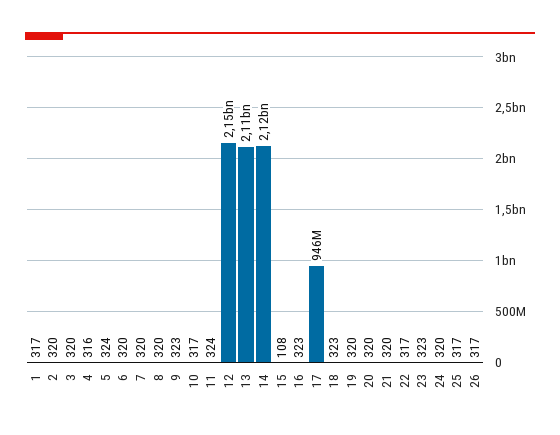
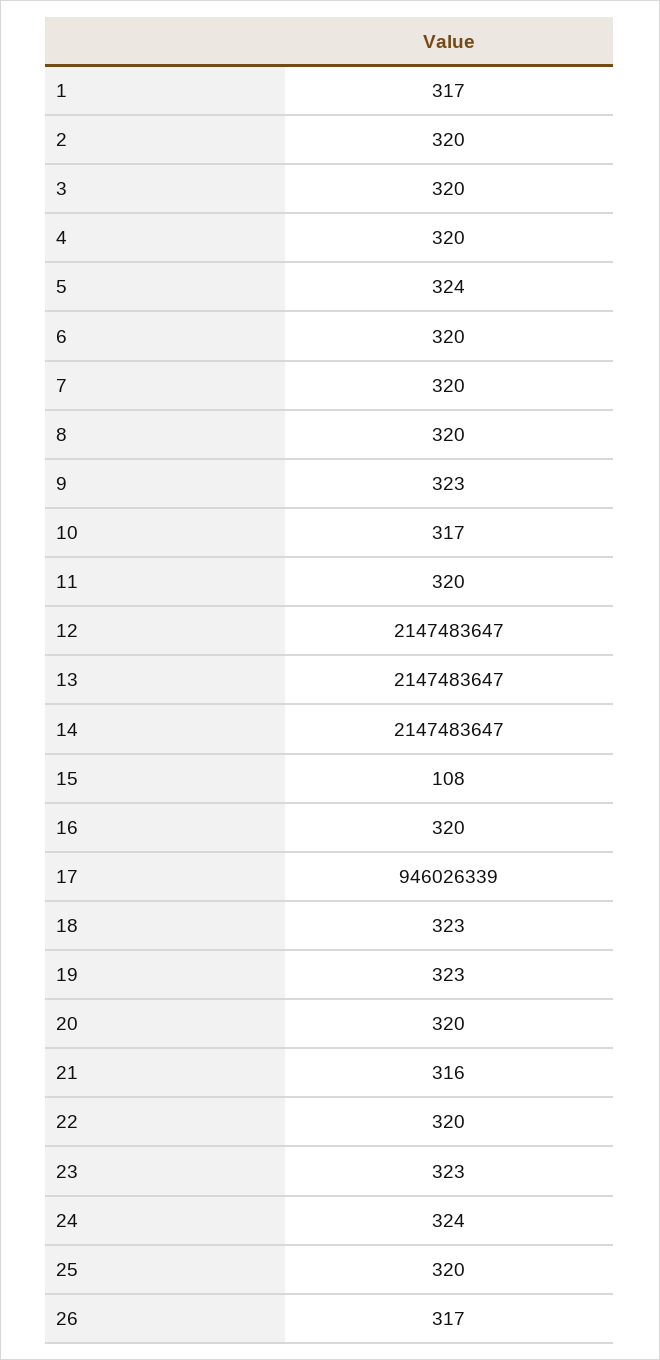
  {
    "1": 317,
    "2": 320,
    "3": 320,
-   "4": 316,
+   "4": 320,
    "5": 324,
    "6": 320,
    "7": 320,
    "8": 320,
    "9": 323,
    "10": 317,
-   "11": 324,
+   "11": 320,
    "12": 2147483647,
-   "13": 2110000000,
+   "13": 2147483647,
-   "14": 2120000000,
+   "14": 2147483647,
    "15": 108,
-   "16": 323,
+   "16": 320,
    "17": 946026339,
    "18": 323,
-   "19": 320,
+   "19": 323,
    "20": 320,
-   "21": 320,
+   "21": 316,
-   "22": 317,
+   "22": 320,
    "23": 323,
-   "24": 320,
+   "24": 324,
-   "25": 317,
+   "25": 320,
    "26": 317
  }

